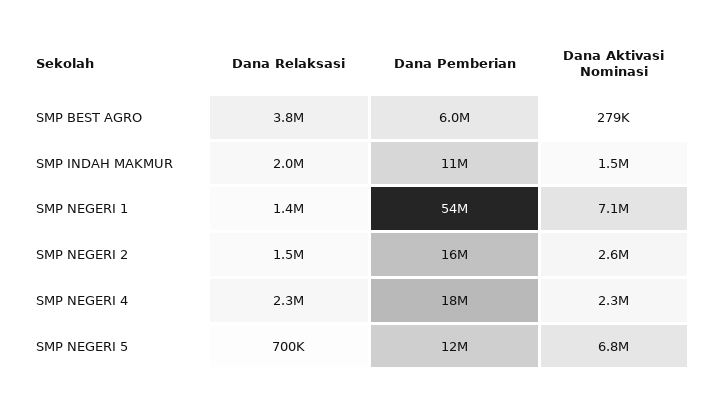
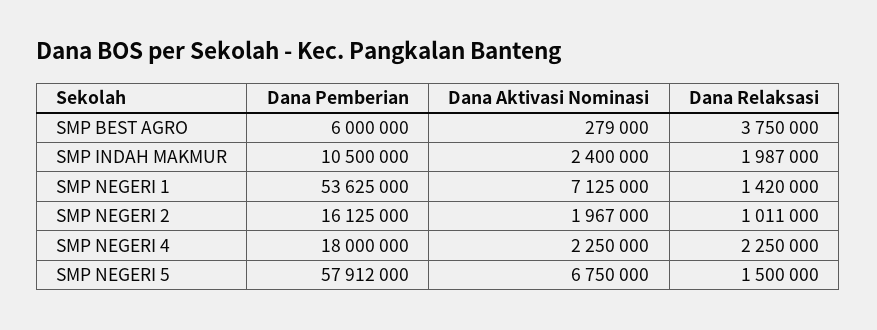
  {
    "Dana Relaksasi": {
      "SMP BEST AGRO": 3750000,
      "SMP INDAH MAKMUR": 1987000,
      "SMP NEGERI 1": 1420000,
-     "SMP NEGERI 2": 1500000,
+     "SMP NEGERI 2": 1011000,
      "SMP NEGERI 4": 2250000,
-     "SMP NEGERI 5": 700000
+     "SMP NEGERI 5": 1500000
    },
    "Dana Pemberian": {
      "SMP BEST AGRO": 6000000,
      "SMP INDAH MAKMUR": 10500000,
      "SMP NEGERI 1": 53625000,
      "SMP NEGERI 2": 16125000,
      "SMP NEGERI 4": 18000000,
-     "SMP NEGERI 5": 12000000
+     "SMP NEGERI 5": 57912000
    },
    "Dana Aktivasi Nominasi": {
      "SMP BEST AGRO": 279000,
-     "SMP INDAH MAKMUR": 1500000,
+     "SMP INDAH MAKMUR": 2400000,
      "SMP NEGERI 1": 7125000,
-     "SMP NEGERI 2": 2600000,
+     "SMP NEGERI 2": 1967000,
      "SMP NEGERI 4": 2250000,
      "SMP NEGERI 5": 6750000
    }
  }

